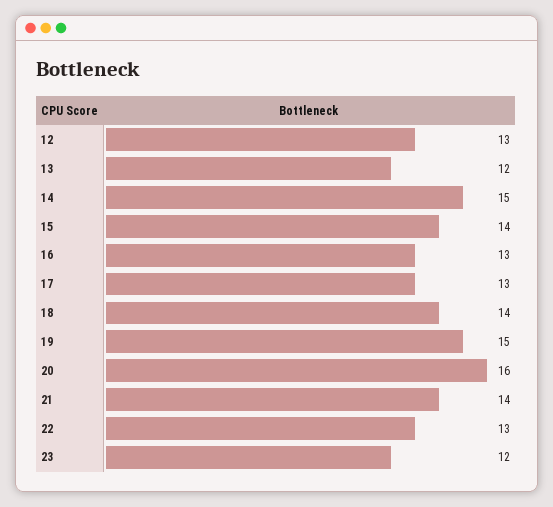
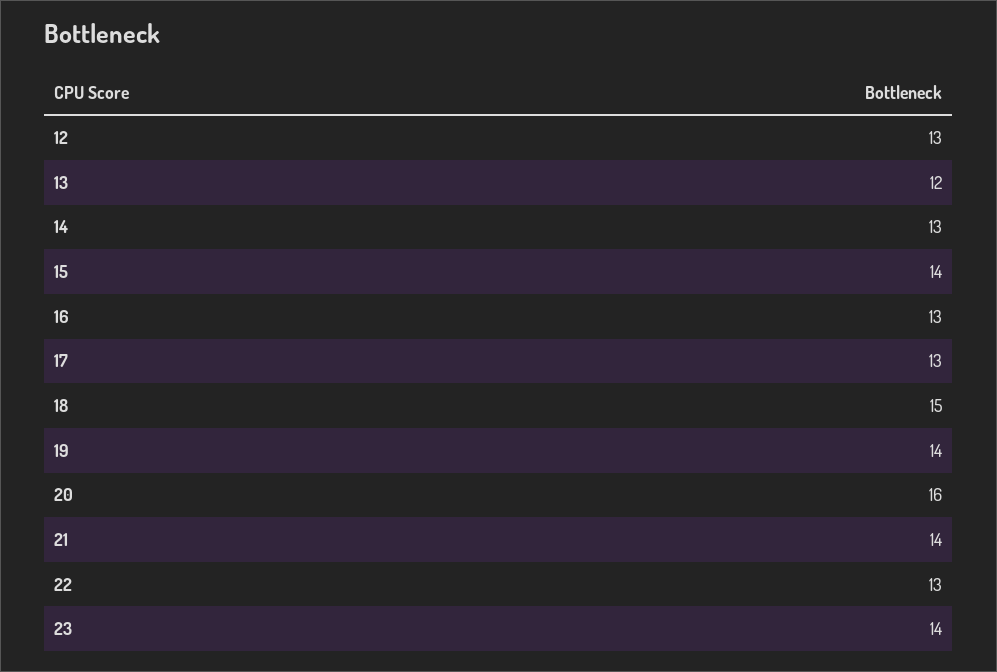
  {
    "12": 13,
    "13": 12,
-   "14": 15,
+   "14": 13,
    "15": 14,
    "16": 13,
    "17": 13,
-   "18": 14,
+   "18": 15,
-   "19": 15,
+   "19": 14,
    "20": 16,
    "21": 14,
    "22": 13,
-   "23": 12
+   "23": 14
  }

